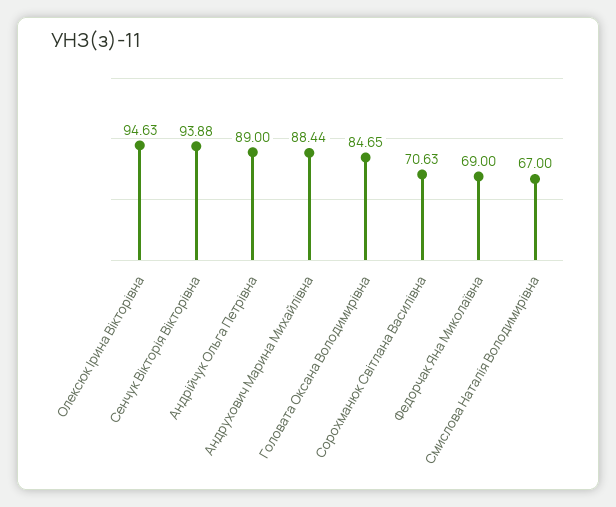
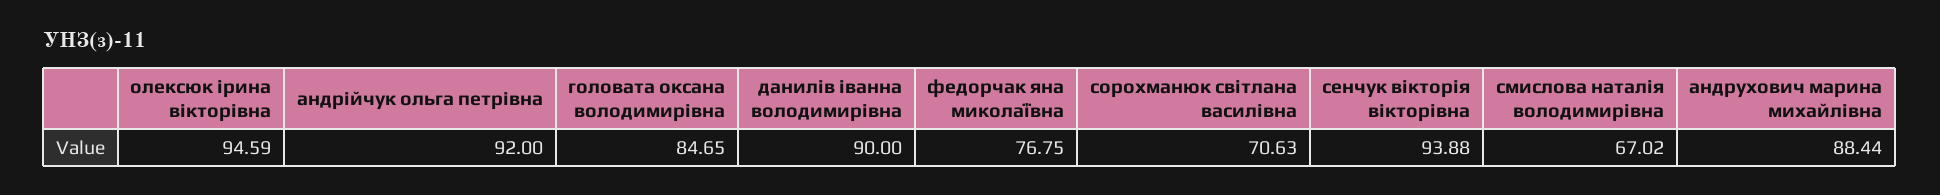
  {
-   "Олексюк Ірина Вікторівна": 94.63,
+   "Олексюк Ірина Вікторівна": 94.59,
    "Сенчук Вікторія Вікторівна": 93.88,
-   "Андрійчук Ольга Петрівна": 89,
+   "Андрійчук Ольга Петрівна": 92,
    "Андрухович Марина Михайлівна": 88.44,
    "Головата Оксана Володимирівна": 84.65,
    "Сорохманюк Світлана Василівна": 70.63,
-   "Федорчак Яна Миколаївна": 69,
+   "Федорчак Яна Миколаївна": 76.75,
-   "Смислова Наталія Володимирівна": 67
+   "Смислова Наталія Володимирівна": 67.02,
+   "данилів іванна володимирівна": 90
  }

